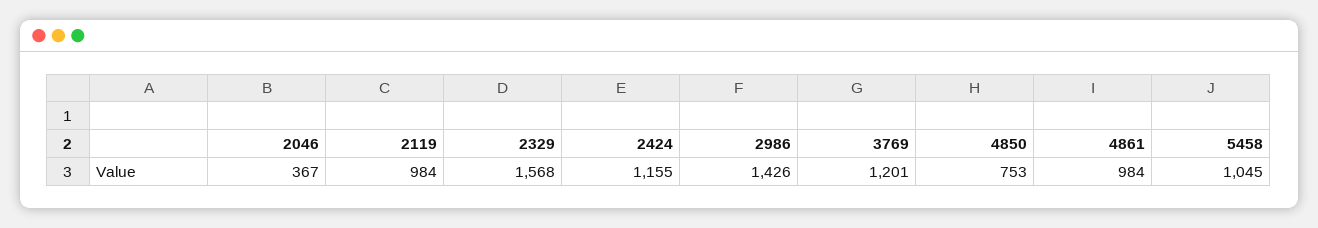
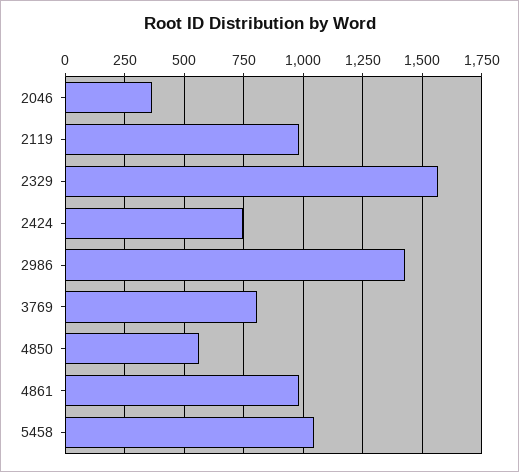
  {
    "2046": 367,
    "2119": 984,
    "2329": 1568,
-   "2424": 1155,
+   "2424": 750,
    "2986": 1426,
-   "3769": 1201,
+   "3769": 800,
-   "4850": 753,
+   "4850": 550,
    "4861": 984,
    "5458": 1045
  }

